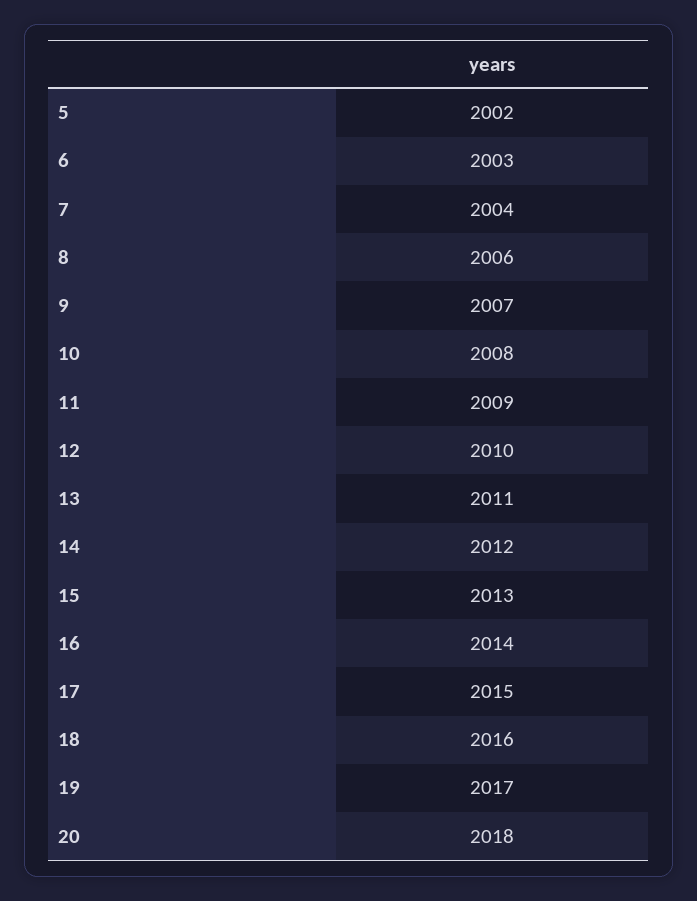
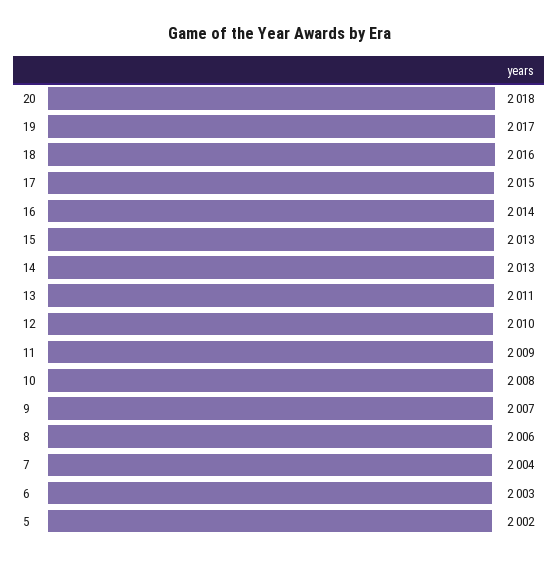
  {
    "5": 2002,
    "6": 2003,
    "7": 2004,
    "8": 2006,
    "9": 2007,
    "10": 2008,
    "11": 2009,
    "12": 2010,
    "13": 2011,
-   "14": 2012,
+   "14": 2013,
    "15": 2013,
    "16": 2014,
    "17": 2015,
    "18": 2016,
    "19": 2017,
    "20": 2018
  }

